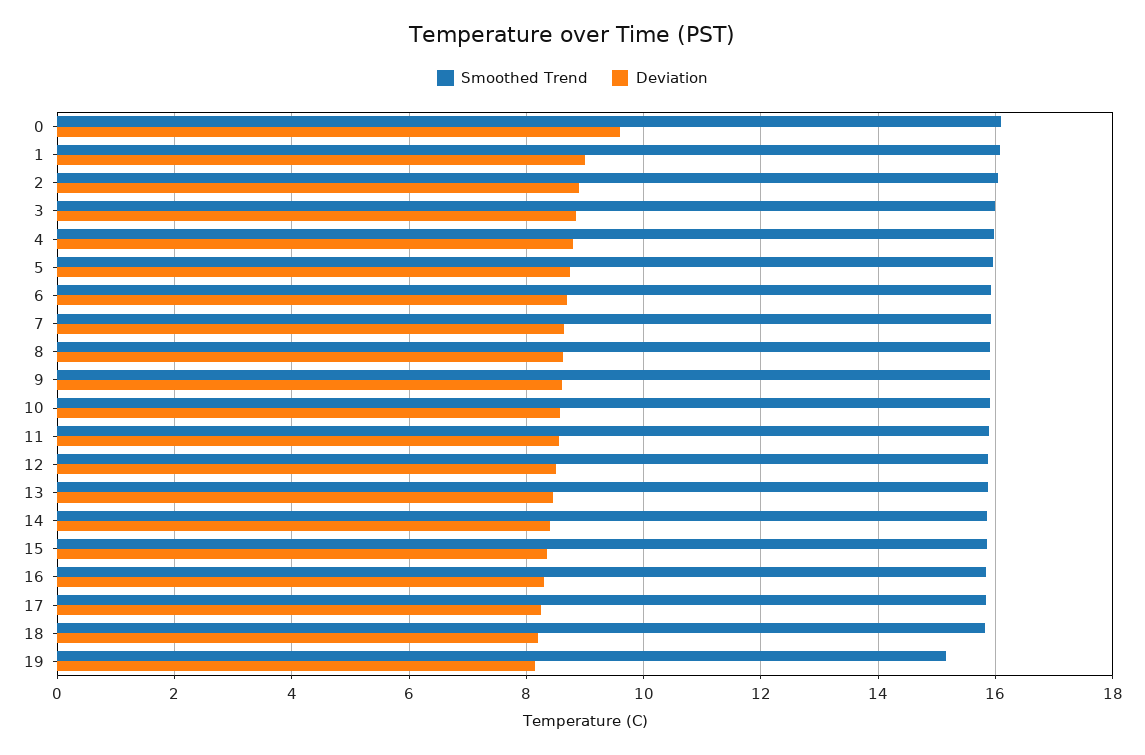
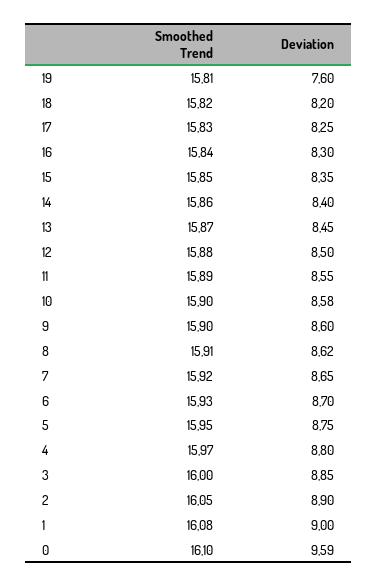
  {
    "Smoothed Trend": {
      "0": 16.1,
      "1": 16.08,
      "2": 16.05,
      "3": 16,
      "4": 15.97,
      "5": 15.95,
      "6": 15.93,
      "7": 15.92,
      "8": 15.91,
      "9": 15.9,
      "10": 15.9,
      "11": 15.89,
      "12": 15.88,
      "13": 15.87,
      "14": 15.86,
      "15": 15.85,
      "16": 15.84,
      "17": 15.83,
      "18": 15.82,
-     "19": 15.2
+     "19": 15.81
    },
    "Deviation": {
      "0": 9.59,
      "1": 9,
      "2": 8.9,
      "3": 8.85,
      "4": 8.8,
      "5": 8.75,
      "6": 8.7,
      "7": 8.65,
      "8": 8.62,
      "9": 8.6,
      "10": 8.58,
      "11": 8.55,
      "12": 8.5,
      "13": 8.45,
      "14": 8.4,
      "15": 8.35,
      "16": 8.3,
      "17": 8.25,
      "18": 8.2,
-     "19": 8.2
+     "19": 7.6
    }
  }

